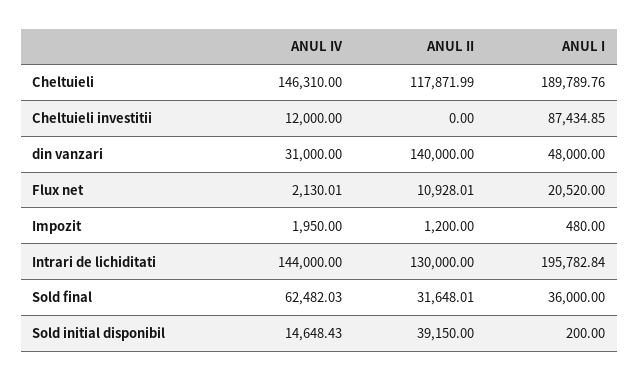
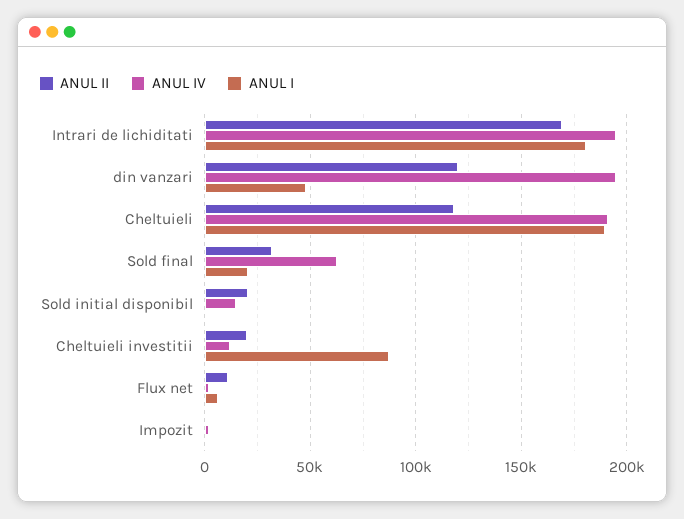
  {
    "ANUL IV": {
-     "Cheltuieli": 146310,
+     "Cheltuieli": 190000,
      "Cheltuieli investitii": 12000,
-     "din vanzari": 31000,
+     "din vanzari": 195000,
      "Flux net": 2130.01,
      "Impozit": 1950,
-     "Intrari de lichiditati": 144000,
+     "Intrari de lichiditati": 195000,
      "Sold final": 62482.03,
      "Sold initial disponibil": 14648.43
    },
    "ANUL II": {
      "Cheltuieli": 117871.99,
-     "Cheltuieli investitii": 0,
+     "Cheltuieli investitii": 20000,
-     "din vanzari": 140000,
+     "din vanzari": 120000,
      "Flux net": 10928.01,
      "Impozit": 1200,
-     "Intrari de lichiditati": 130000,
+     "Intrari de lichiditati": 170000,
      "Sold final": 31648.01,
-     "Sold initial disponibil": 39150
+     "Sold initial disponibil": 20000
    },
    "ANUL I": {
      "Cheltuieli": 189789.76,
      "Cheltuieli investitii": 87434.85,
      "din vanzari": 48000,
-     "Flux net": 20520,
+     "Flux net": 5000,
      "Impozit": 480,
-     "Intrari de lichiditati": 195782.84,
+     "Intrari de lichiditati": 180000,
-     "Sold final": 36000,
+     "Sold final": 20000,
      "Sold initial disponibil": 200
    }
  }

